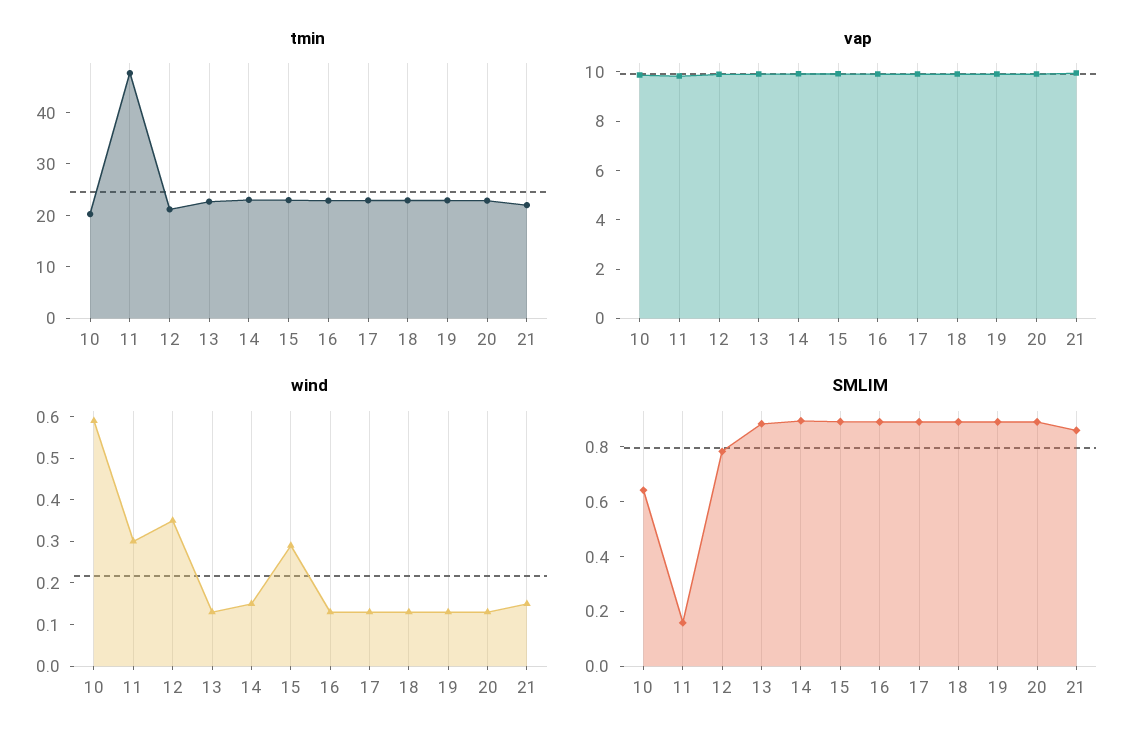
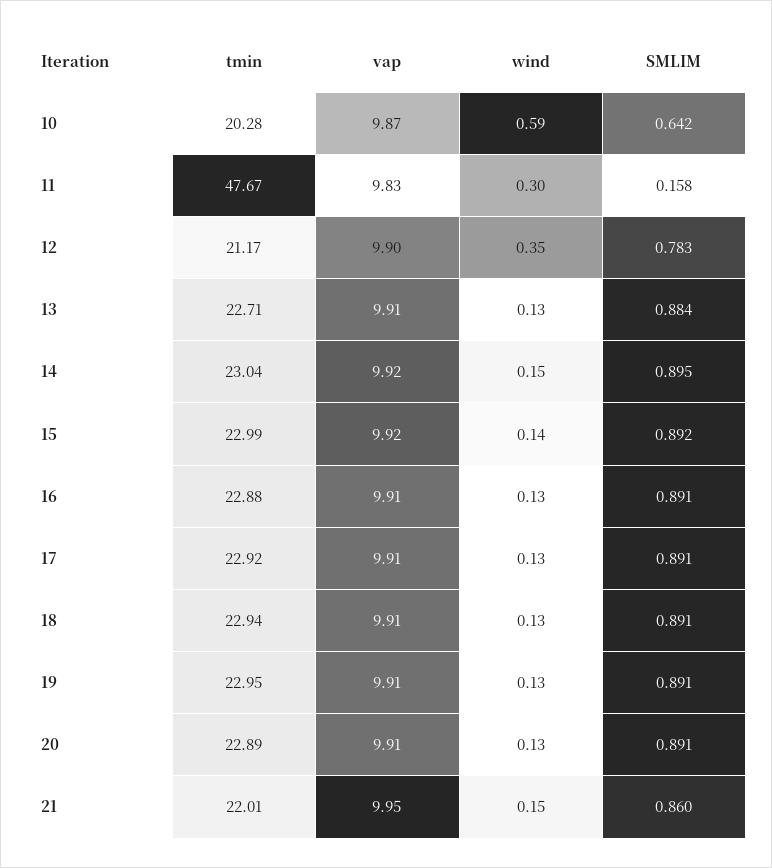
  {
    "tmin": {
      "10": 20.28,
      "11": 47.67,
      "12": 21.17,
      "13": 22.71,
      "14": 23.04,
      "15": 22.99,
      "16": 22.88,
      "17": 22.92,
      "18": 22.94,
      "19": 22.95,
      "20": 22.89,
      "21": 22.01
    },
    "vap": {
      "10": 9.87,
      "11": 9.83,
      "12": 9.9,
      "13": 9.91,
      "14": 9.92,
      "15": 9.92,
      "16": 9.91,
      "17": 9.91,
      "18": 9.91,
      "19": 9.91,
      "20": 9.91,
      "21": 9.95
    },
    "wind": {
      "10": 0.59,
      "11": 0.3,
      "12": 0.35,
      "13": 0.13,
      "14": 0.15,
-     "15": 0.3,
+     "15": 0.14,
      "16": 0.13,
      "17": 0.13,
      "18": 0.13,
      "19": 0.13,
      "20": 0.13,
      "21": 0.15
    },
    "SMLIM": {
      "10": 0.642,
      "11": 0.158,
      "12": 0.783,
      "13": 0.884,
      "14": 0.895,
      "15": 0.892,
      "16": 0.891,
      "17": 0.891,
      "18": 0.891,
      "19": 0.891,
      "20": 0.891,
      "21": 0.86
    }
  }

